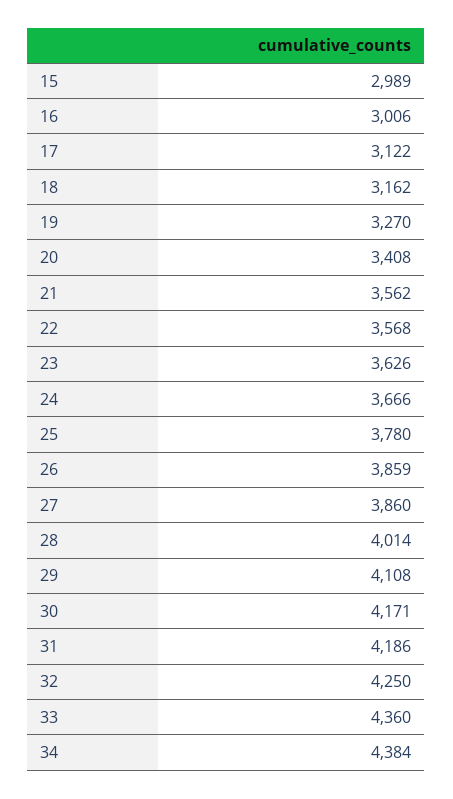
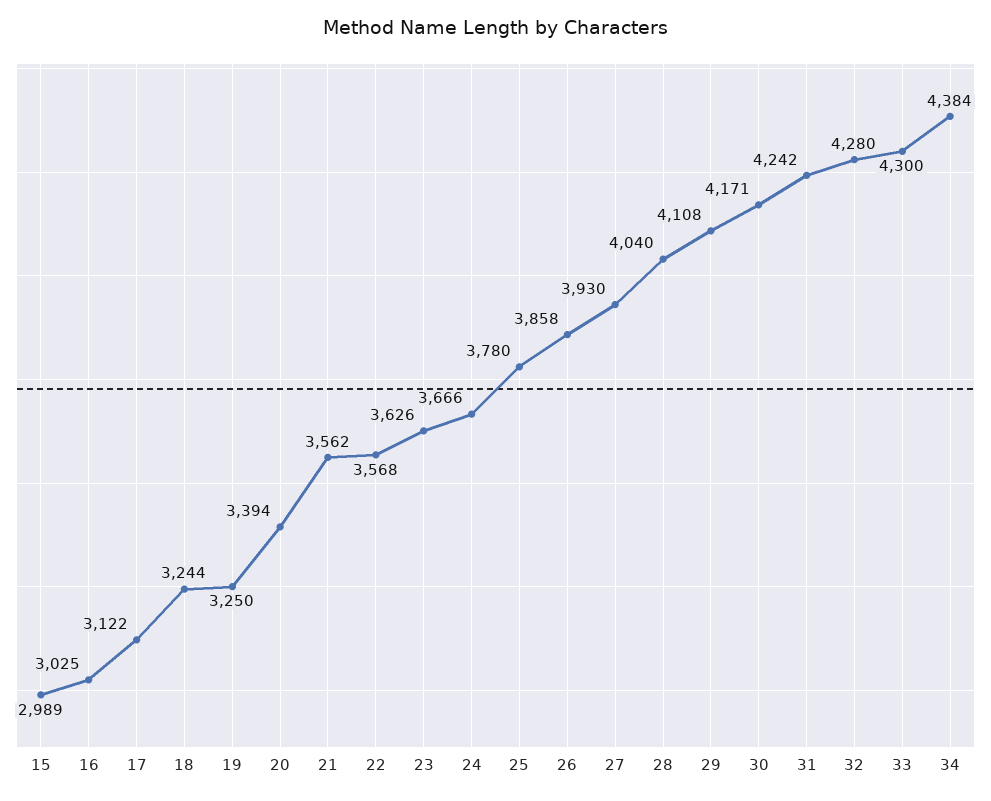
  {
    "15": 2989,
-   "16": 3006,
+   "16": 3025,
    "17": 3122,
-   "18": 3162,
+   "18": 3244,
-   "19": 3270,
+   "19": 3250,
-   "20": 3408,
+   "20": 3394,
    "21": 3562,
    "22": 3568,
    "23": 3626,
    "24": 3666,
    "25": 3780,
-   "26": 3859,
+   "26": 3858,
-   "27": 3860,
+   "27": 3930,
-   "28": 4014,
+   "28": 4040,
    "29": 4108,
    "30": 4171,
-   "31": 4186,
+   "31": 4242,
-   "32": 4250,
+   "32": 4280,
-   "33": 4360,
+   "33": 4300,
    "34": 4384
  }

